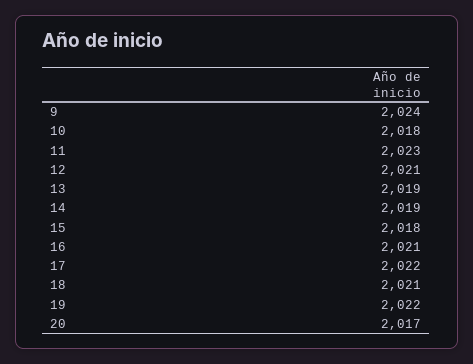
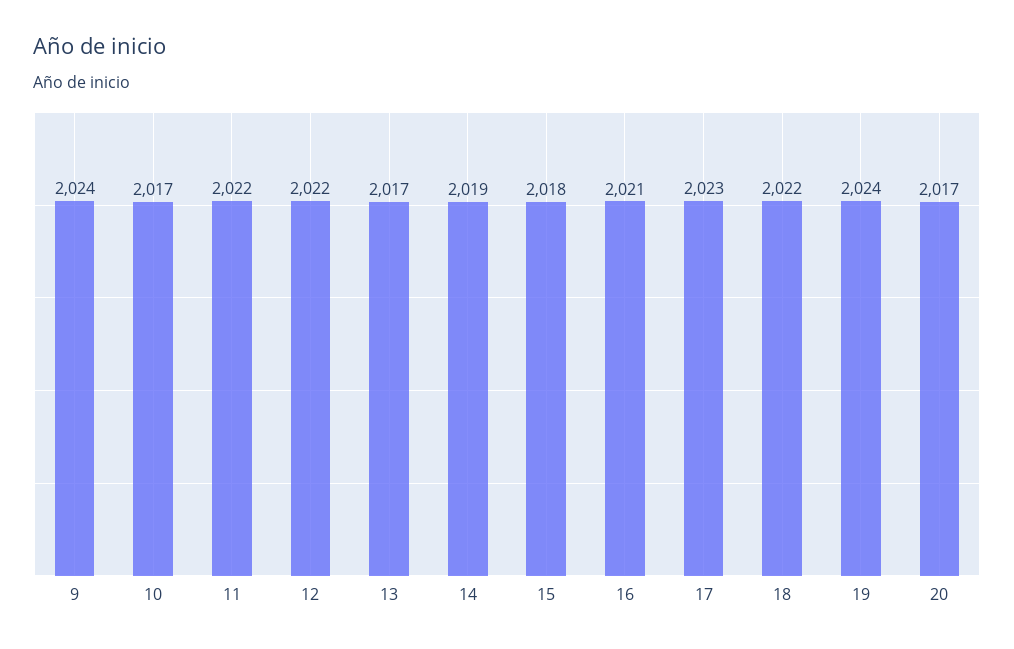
  {
    "9": 2024,
-   "10": 2018,
+   "10": 2017,
-   "11": 2023,
+   "11": 2022,
-   "12": 2021,
+   "12": 2022,
-   "13": 2019,
+   "13": 2017,
    "14": 2019,
    "15": 2018,
    "16": 2021,
-   "17": 2022,
+   "17": 2023,
-   "18": 2021,
+   "18": 2022,
-   "19": 2022,
+   "19": 2024,
    "20": 2017
  }

